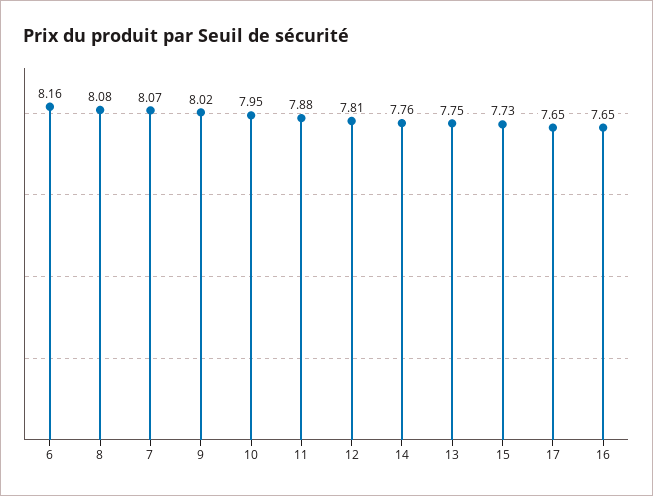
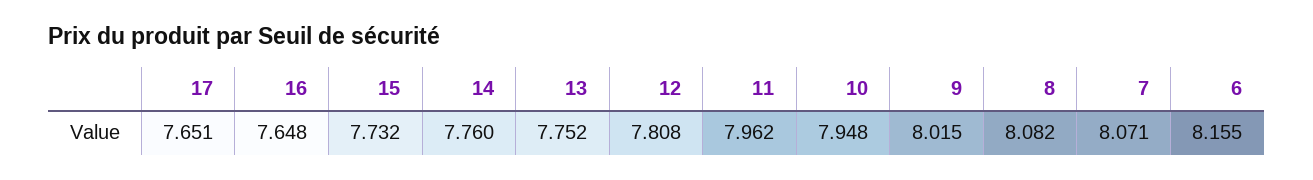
  {
    "6": 8.155,
    "8": 8.082,
    "7": 8.071,
    "9": 8.015,
    "10": 7.948,
-   "11": 7.88,
+   "11": 7.962,
    "12": 7.808,
    "14": 7.76,
    "13": 7.752,
    "15": 7.732,
    "17": 7.651,
    "16": 7.648
  }

